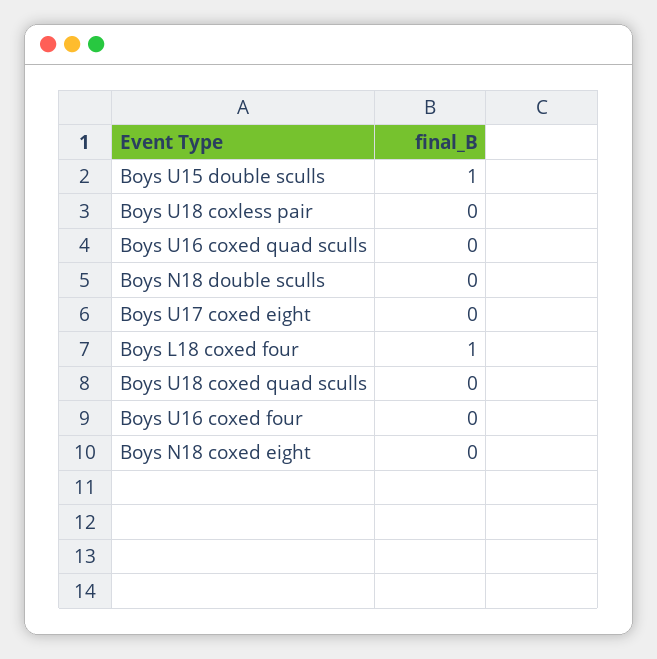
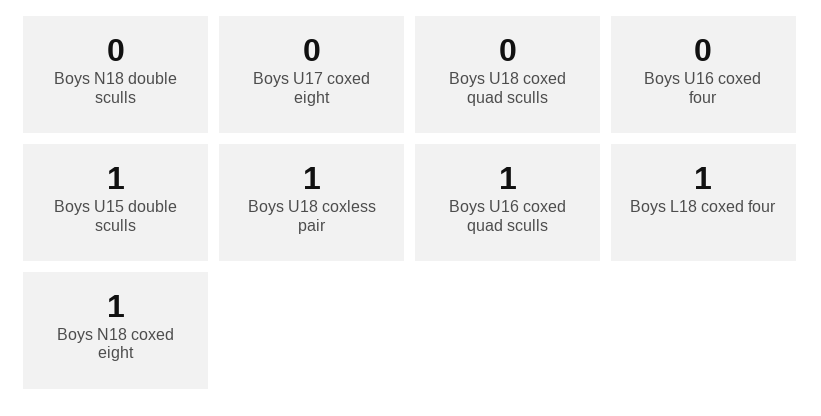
  {
    "Boys U15 double sculls": 1,
-   "Boys U18 coxless pair": 0,
+   "Boys U18 coxless pair": 1,
-   "Boys U16 coxed quad sculls": 0,
+   "Boys U16 coxed quad sculls": 1,
    "Boys N18 double sculls": 0,
    "Boys U17 coxed eight": 0,
    "Boys L18 coxed four": 1,
    "Boys U18 coxed quad sculls": 0,
    "Boys U16 coxed four": 0,
-   "Boys N18 coxed eight": 0
+   "Boys N18 coxed eight": 1
  }

